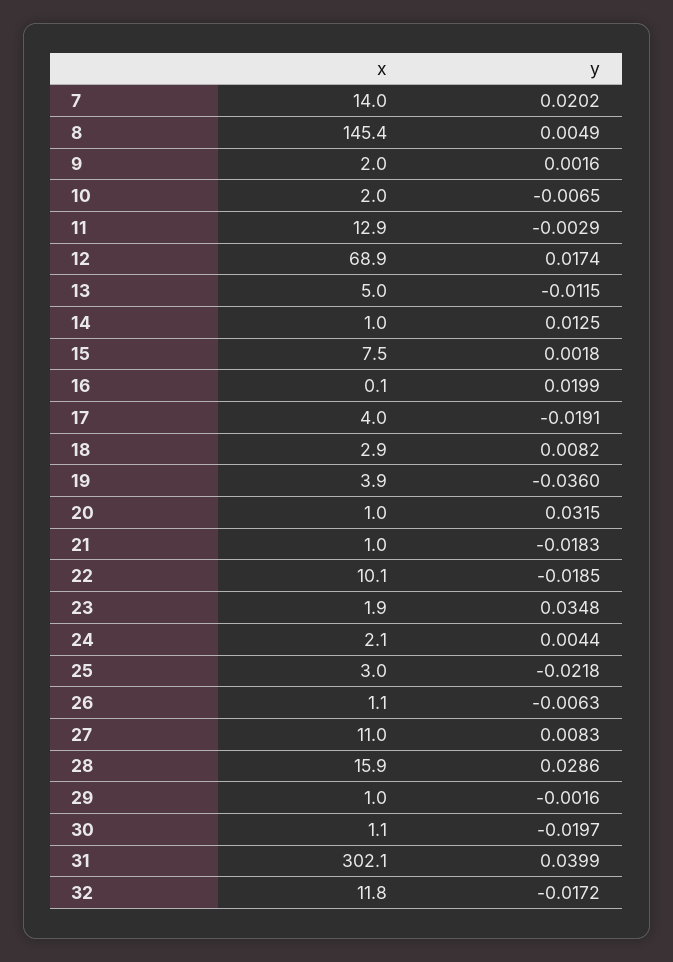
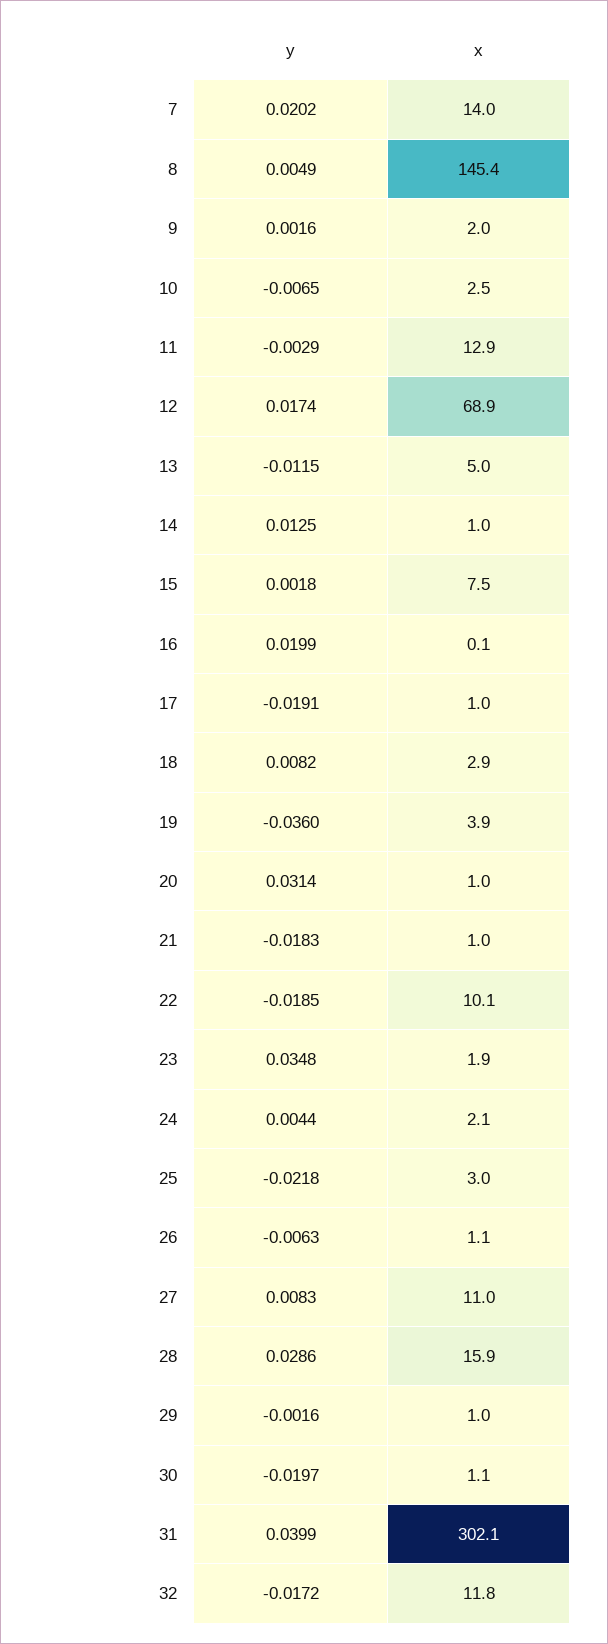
  {
    "x": {
      "7": 14,
      "8": 145.4,
      "9": 2,
-     "10": 2,
+     "10": 2.5,
      "11": 12.9,
      "12": 68.9,
      "13": 5,
      "14": 1,
      "15": 7.5,
      "16": 0.1,
-     "17": 4,
+     "17": 1,
      "18": 2.9,
      "19": 3.9,
      "20": 1,
      "21": 1,
      "22": 10.1,
      "23": 1.9,
      "24": 2.1,
      "25": 3,
      "26": 1.1,
      "27": 11,
      "28": 15.9,
      "29": 1,
      "30": 1.1,
      "31": 302.1,
      "32": 11.8
    },
    "y": {
      "7": 0.0202,
      "8": 0.0049,
      "9": 0.0016,
      "10": -0.0065,
      "11": -0.0029,
      "12": 0.0174,
      "13": -0.0115,
      "14": 0.0125,
      "15": 0.0018,
      "16": 0.0199,
      "17": -0.0191,
      "18": 0.0082,
      "19": -0.036,
-     "20": 0.0315,
+     "20": 0.0314,
      "21": -0.0183,
      "22": -0.0185,
      "23": 0.0348,
      "24": 0.0044,
      "25": -0.0218,
      "26": -0.0063,
      "27": 0.0083,
      "28": 0.0286,
      "29": -0.0016,
      "30": -0.0197,
      "31": 0.0399,
      "32": -0.0172
    }
  }

